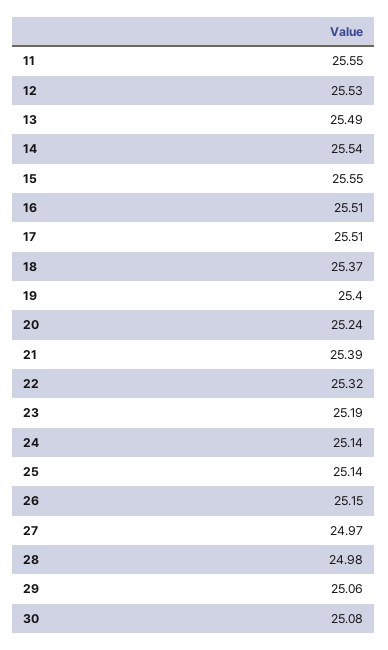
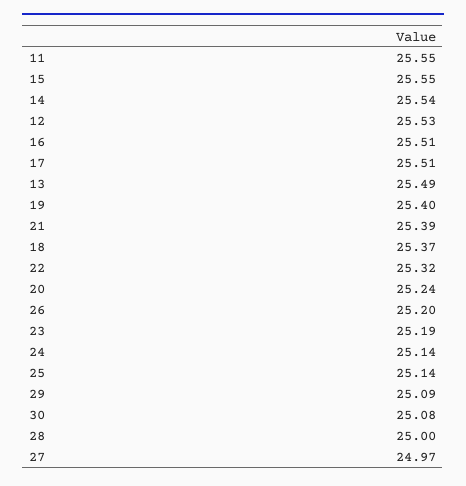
  {
    "11": 25.55,
    "12": 25.53,
    "13": 25.49,
    "14": 25.54,
    "15": 25.55,
    "16": 25.51,
    "17": 25.51,
    "18": 25.37,
    "19": 25.4,
    "20": 25.24,
    "21": 25.39,
    "22": 25.32,
    "23": 25.19,
    "24": 25.14,
    "25": 25.14,
-   "26": 25.15,
+   "26": 25.2,
    "27": 24.97,
-   "28": 24.98,
+   "28": 25,
-   "29": 25.06,
+   "29": 25.09,
    "30": 25.08
  }

